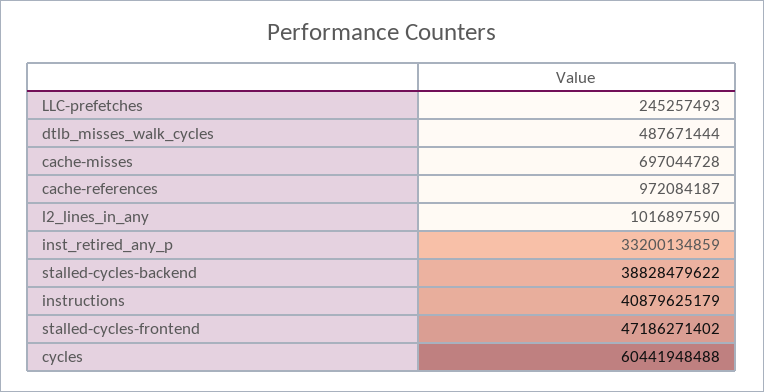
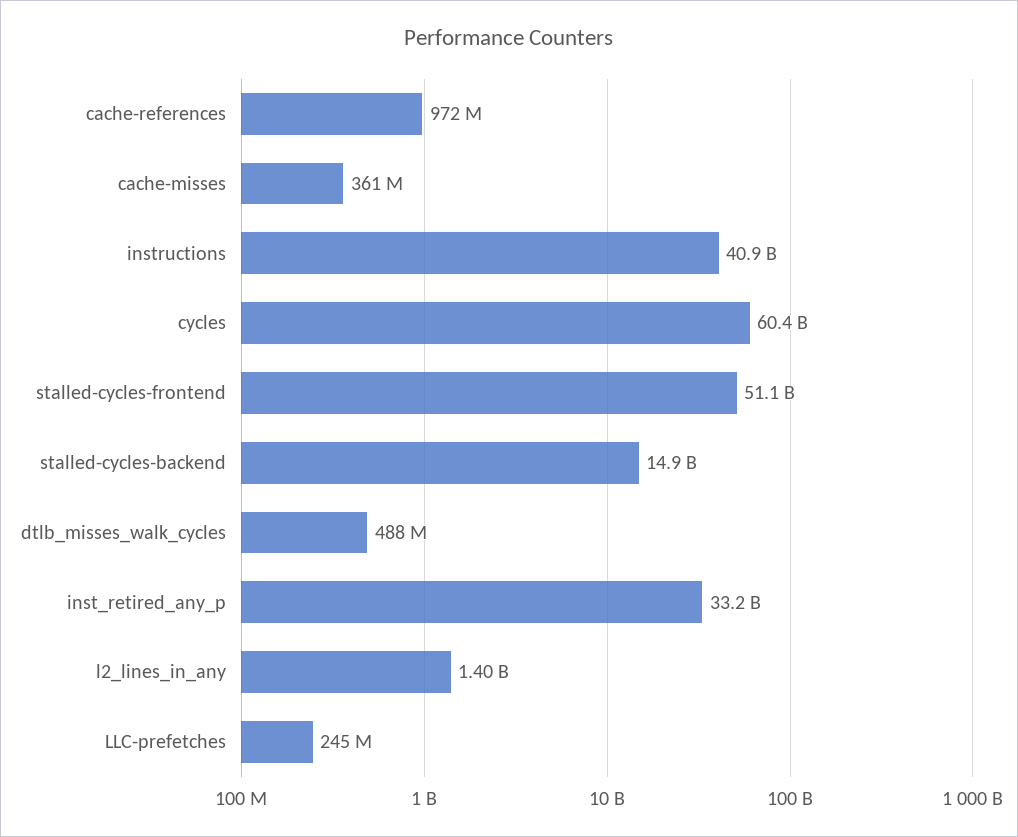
  {
    "LLC-prefetches": 245257493,
    "dtlb_misses_walk_cycles": 487671444,
-   "cache-misses": 697044728,
+   "cache-misses": 361000000,
    "cache-references": 972084187,
-   "l2_lines_in_any": 1016897590,
+   "l2_lines_in_any": 1400000000,
    "inst_retired_any_p": 33200134859,
-   "stalled-cycles-backend": 38828479622,
+   "stalled-cycles-backend": 14900000000,
    "instructions": 40879625179,
-   "stalled-cycles-frontend": 47186271402,
+   "stalled-cycles-frontend": 51100000000,
    "cycles": 60441948488
  }

